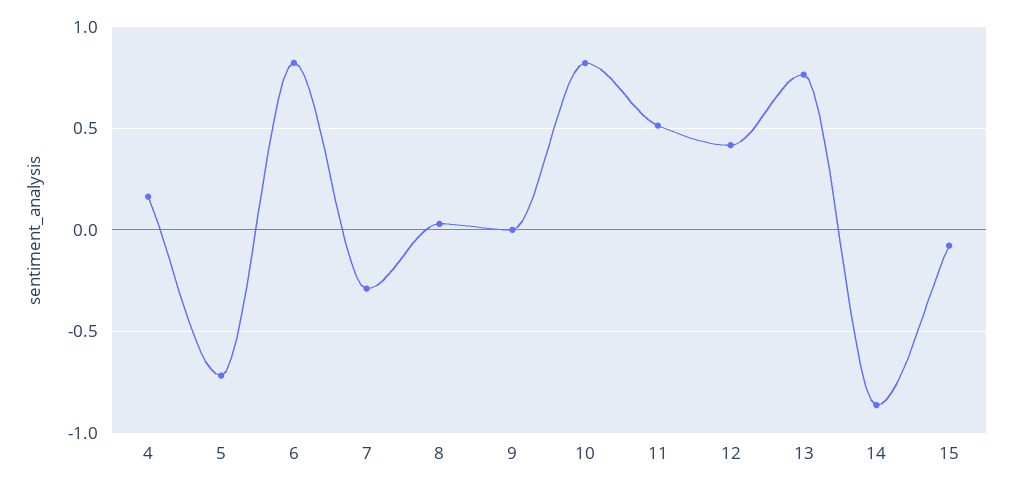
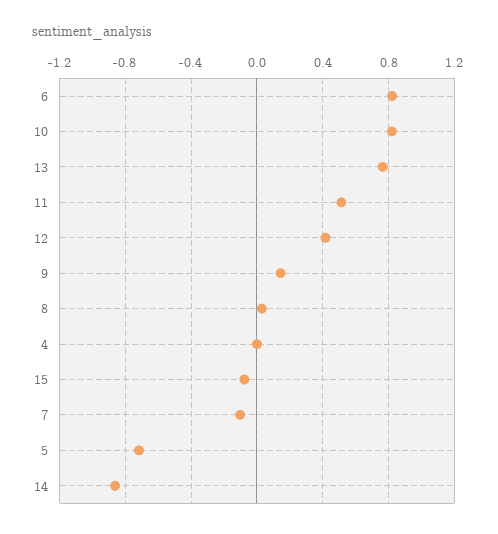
  {
-   "4": 0.15,
+   "4": 0,
    "5": -0.7,
    "6": 0.8,
-   "7": -0.3,
+   "7": -0.1,
    "8": 0.05,
-   "9": 0,
+   "9": 0.15,
    "10": 0.8,
    "11": 0.5,
    "12": 0.4,
    "13": 0.75,
    "14": -0.85,
    "15": -0.1
  }

